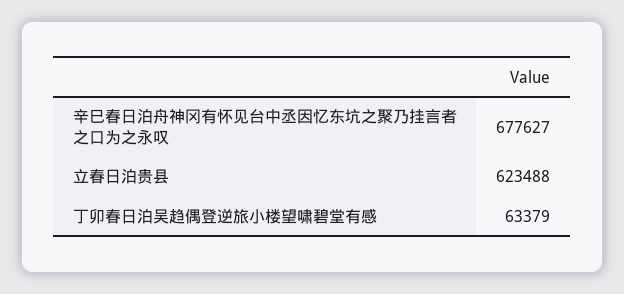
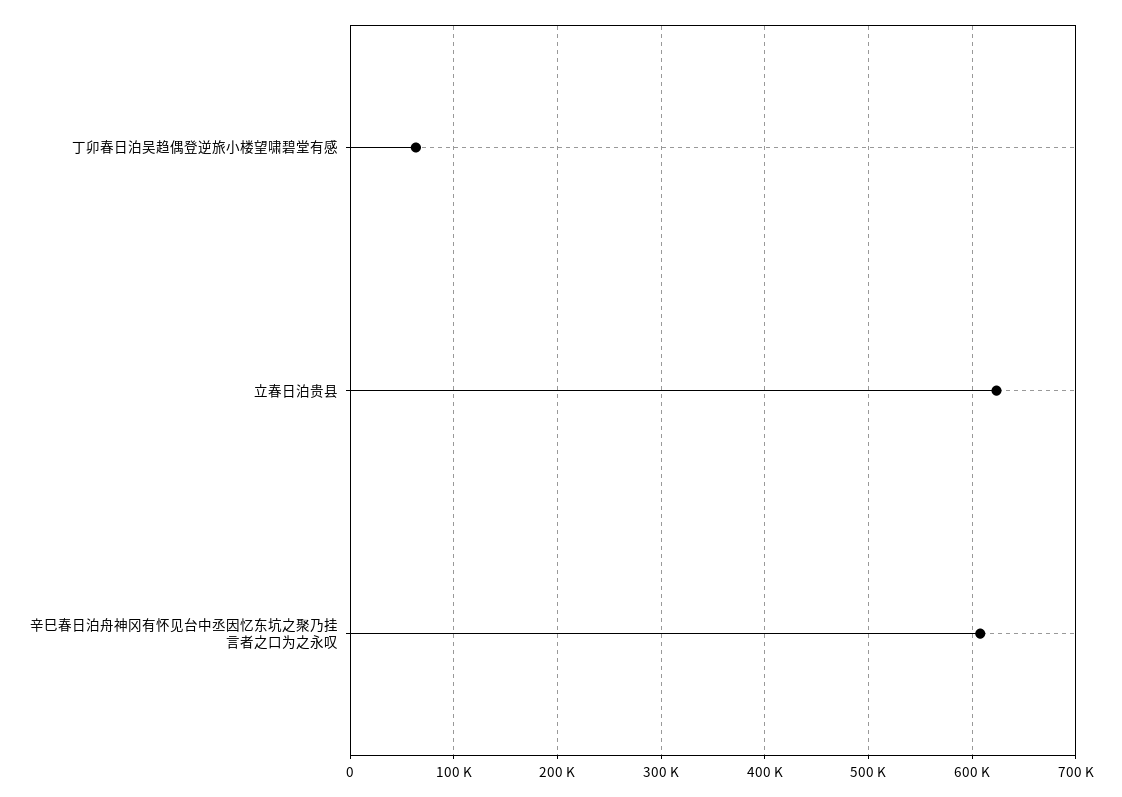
  {
-   "辛巳春日泊舟神冈有怀见台中丞因忆东坑之聚乃挂言者之口为之永叹": 677627,
+   "辛巳春日泊舟神冈有怀见台中丞因忆东坑之聚乃挂言者之口为之永叹": 610000,
    "立春日泊贵县": 623488,
    "丁卯春日泊吴趋偶登逆旅小楼望啸碧堂有感": 63379
  }

